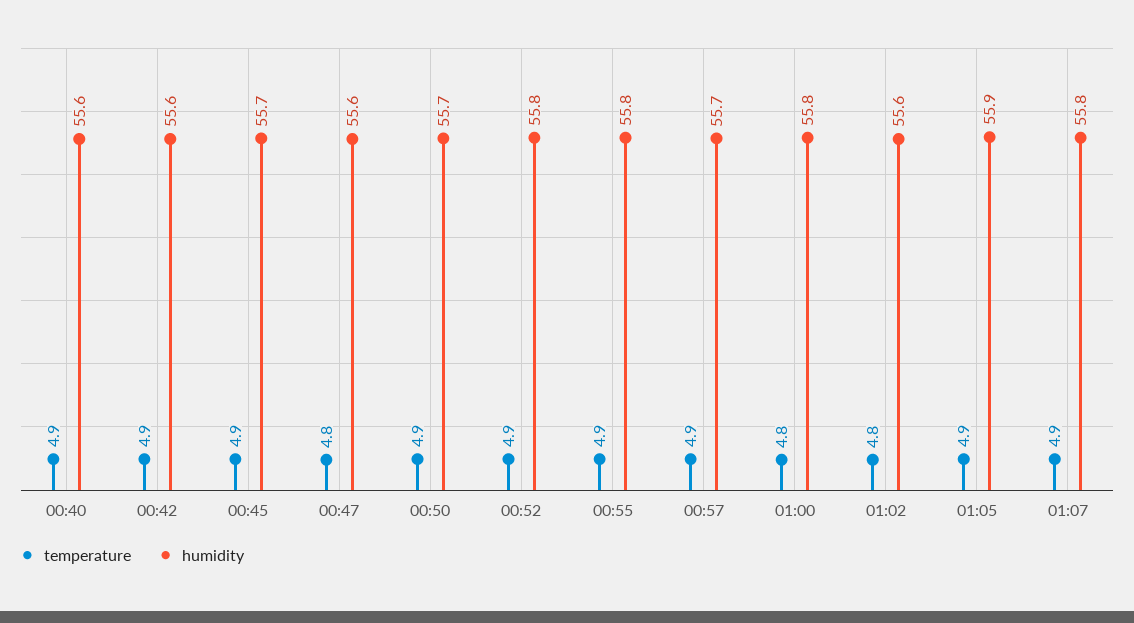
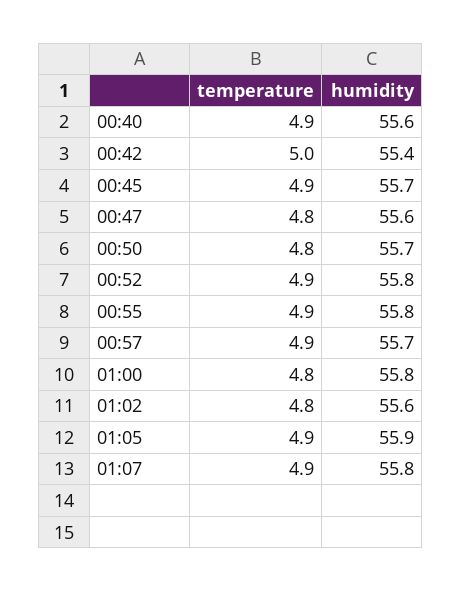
  {
    "temperature": {
      "00:40": 4.9,
-     "00:42": 4.9,
+     "00:42": 5,
      "00:45": 4.9,
      "00:47": 4.8,
-     "00:50": 4.9,
+     "00:50": 4.8,
      "00:52": 4.9,
      "00:55": 4.9,
      "00:57": 4.9,
      "01:00": 4.8,
      "01:02": 4.8,
      "01:05": 4.9,
      "01:07": 4.9
    },
    "humidity": {
      "00:40": 55.6,
-     "00:42": 55.6,
+     "00:42": 55.4,
      "00:45": 55.7,
      "00:47": 55.6,
      "00:50": 55.7,
      "00:52": 55.8,
      "00:55": 55.8,
      "00:57": 55.7,
      "01:00": 55.8,
      "01:02": 55.6,
      "01:05": 55.9,
      "01:07": 55.8
    }
  }

